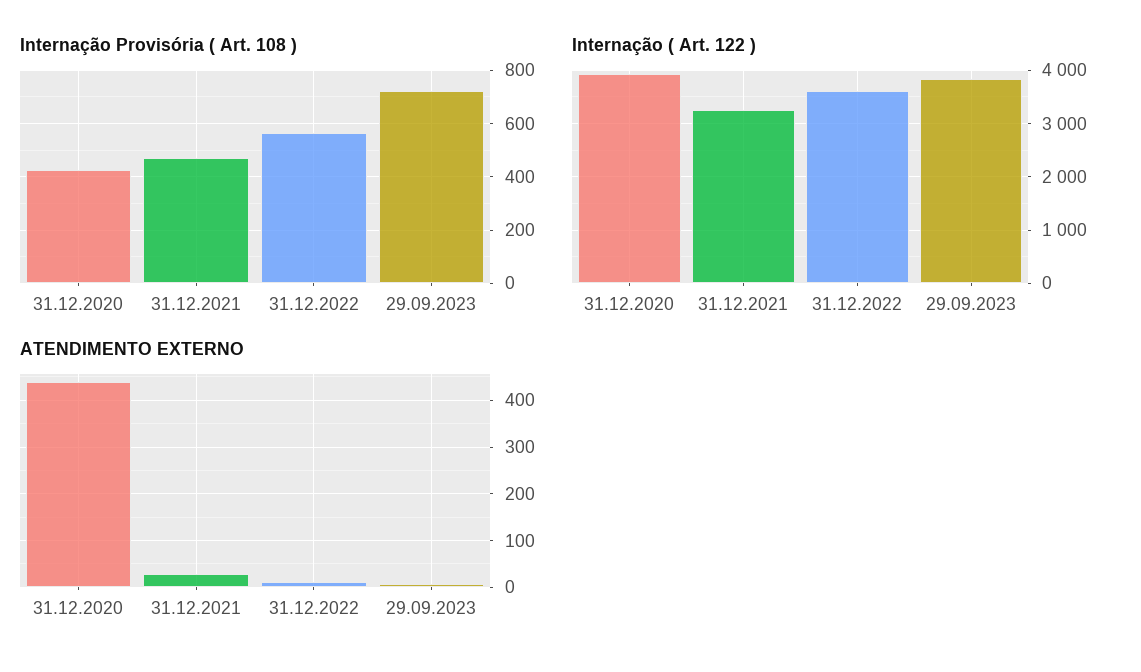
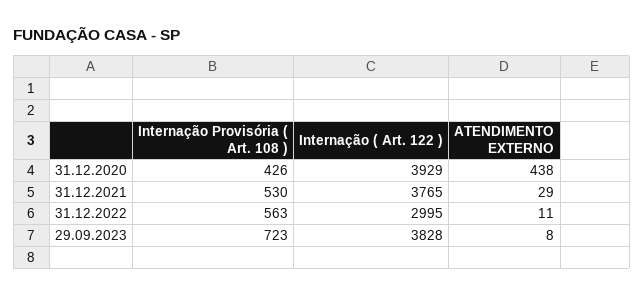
  {
    "Internação Provisória ( Art. 108 )": {
      "31.12.2020": 426,
-     "31.12.2021": 475,
+     "31.12.2021": 530,
      "31.12.2022": 563,
      "29.09.2023": 723
    },
    "Internação ( Art. 122 )": {
      "31.12.2020": 3929,
-     "31.12.2021": 3200,
+     "31.12.2021": 3765,
-     "31.12.2022": 3600,
+     "31.12.2022": 2995,
      "29.09.2023": 3828
    },
    "ATENDIMENTO EXTERNO": {
      "31.12.2020": 438,
      "31.12.2021": 29,
      "31.12.2022": 11,
      "29.09.2023": 8
    }
  }

